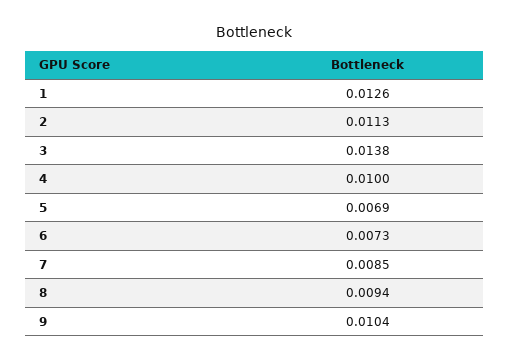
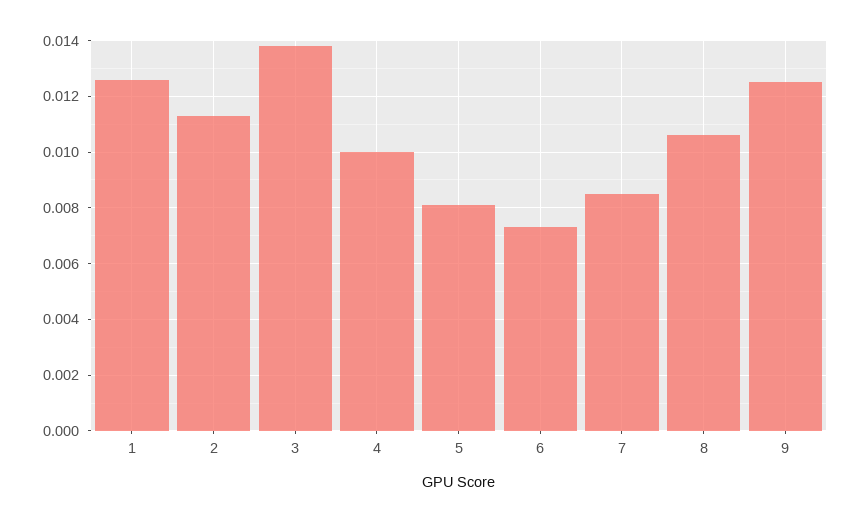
  {
    "1": 0.0126,
    "2": 0.0113,
    "3": 0.0138,
    "4": 0.01,
-   "5": 0.0069,
+   "5": 0.008,
    "6": 0.0073,
    "7": 0.0085,
-   "8": 0.0094,
+   "8": 0.0105,
-   "9": 0.0104
+   "9": 0.0125
  }

